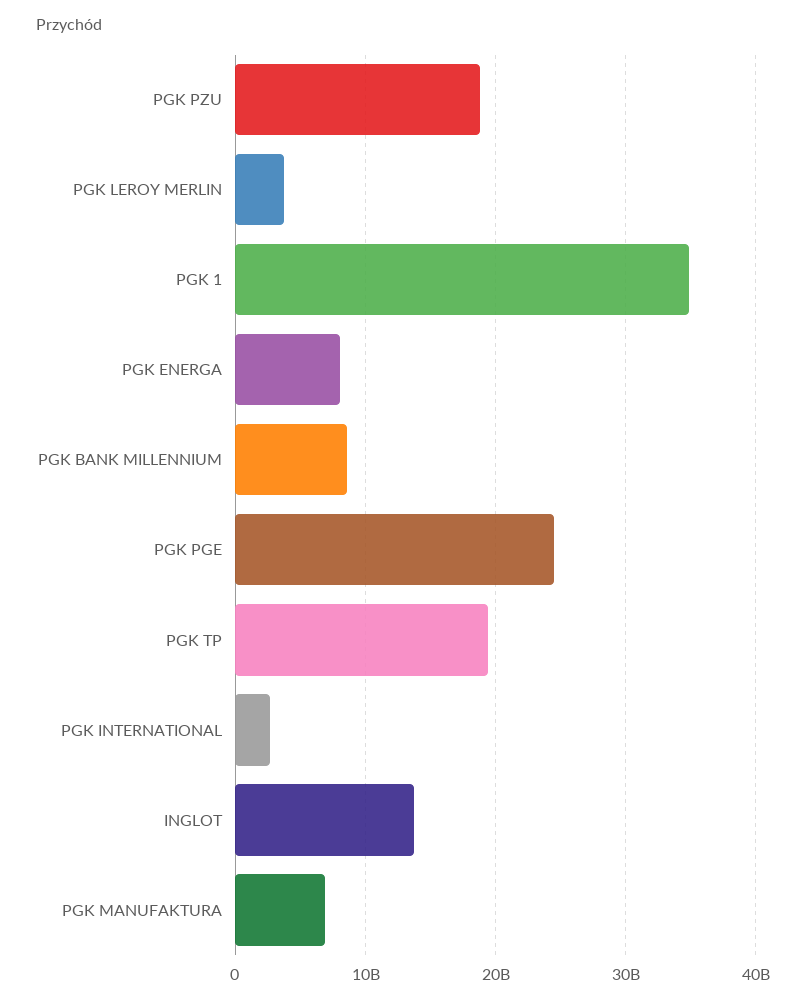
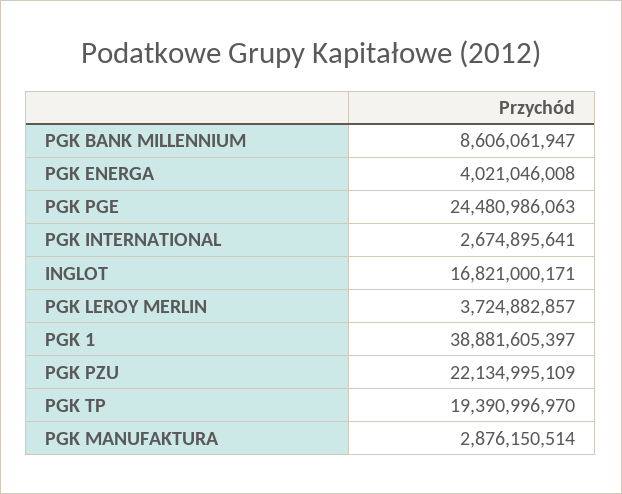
  {
-   "PGK PZU": 19000000000,
+   "PGK PZU": 22134995109,
    "PGK LEROY MERLIN": 3724882857,
-   "PGK 1": 35000000000,
+   "PGK 1": 38881605397,
-   "PGK ENERGA": 8000000000,
+   "PGK ENERGA": 4021046008,
    "PGK BANK MILLENNIUM": 8606061947,
    "PGK PGE": 24480986063,
    "PGK TP": 19390996970,
    "PGK INTERNATIONAL": 2674895641,
-   "INGLOT": 14000000000,
+   "INGLOT": 16821000171,
-   "PGK MANUFAKTURA": 7000000000
+   "PGK MANUFAKTURA": 2876150514
  }

